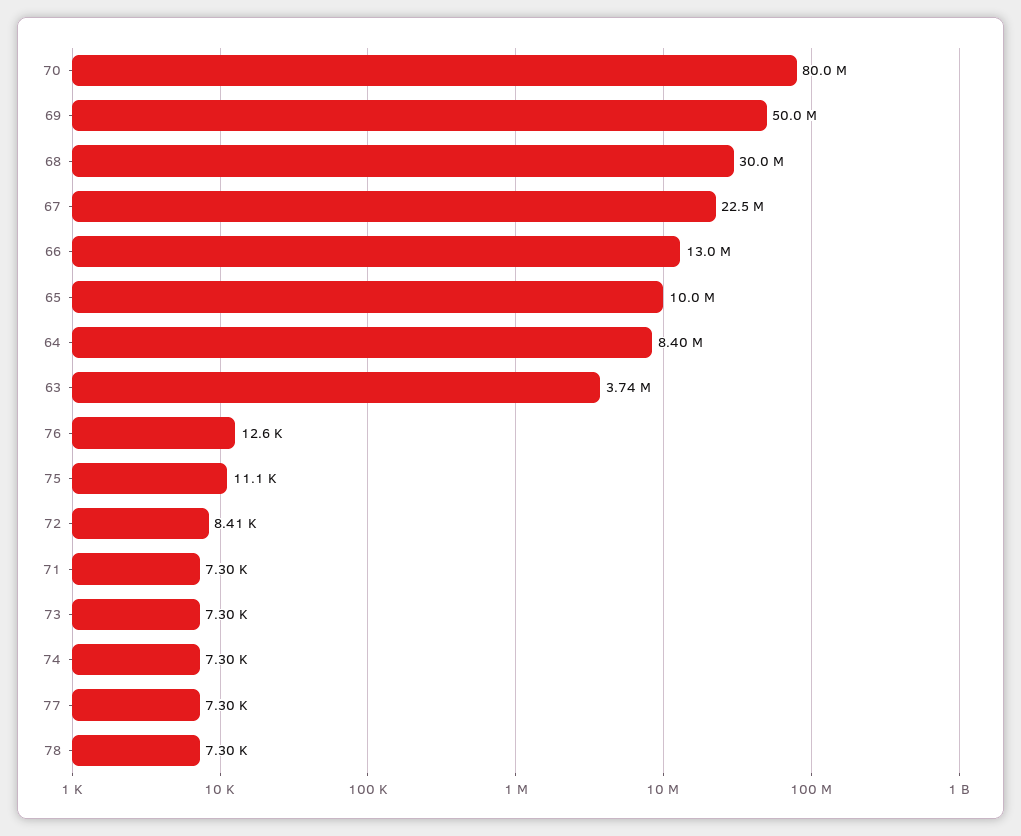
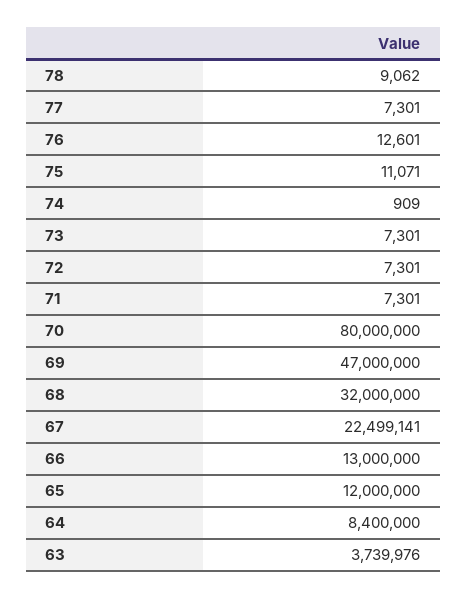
  {
    "70": 80000000,
-   "69": 50000000,
+   "69": 47000000,
-   "68": 30000000,
+   "68": 32000000,
    "67": 22499141,
    "66": 13000000,
-   "65": 10000000,
+   "65": 12000000,
    "64": 8400000,
    "63": 3739976,
    "76": 12601,
    "75": 11071,
-   "72": 8410,
+   "72": 7301,
    "71": 7301,
    "73": 7301,
-   "74": 7300,
+   "74": 909,
    "77": 7301,
-   "78": 7300
+   "78": 9062
  }

